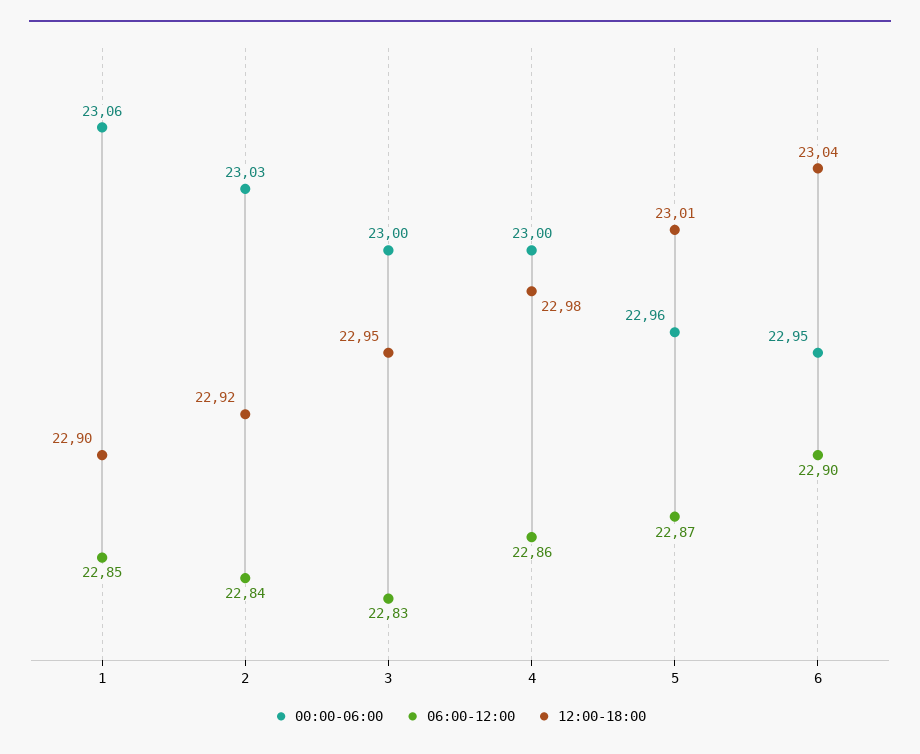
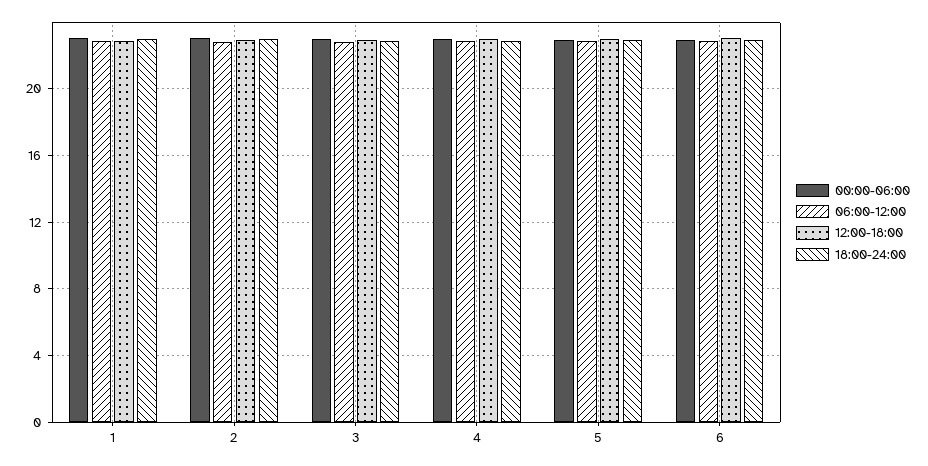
  {
    "00:00-06:00": {
      "1": 23.06,
      "2": 23.03,
      "3": 23,
      "4": 23,
      "5": 22.96,
      "6": 22.95
    },
    "06:00-12:00": {
      "1": 22.85,
      "2": 22.84,
      "3": 22.83,
      "4": 22.86,
      "5": 22.87,
      "6": 22.9
    },
    "12:00-18:00": {
      "1": 22.9,
      "2": 22.92,
      "3": 22.95,
      "4": 22.98,
      "5": 23.01,
      "6": 23.04
-   }
+   },
+   "18:00-24:00": {
+     "1": 23,
+     "2": 23,
+     "3": 23,
+     "4": 23,
+     "5": 23,
+     "6": 23
+   }
  }

